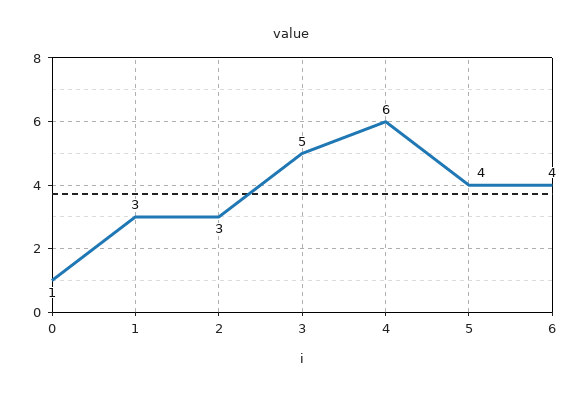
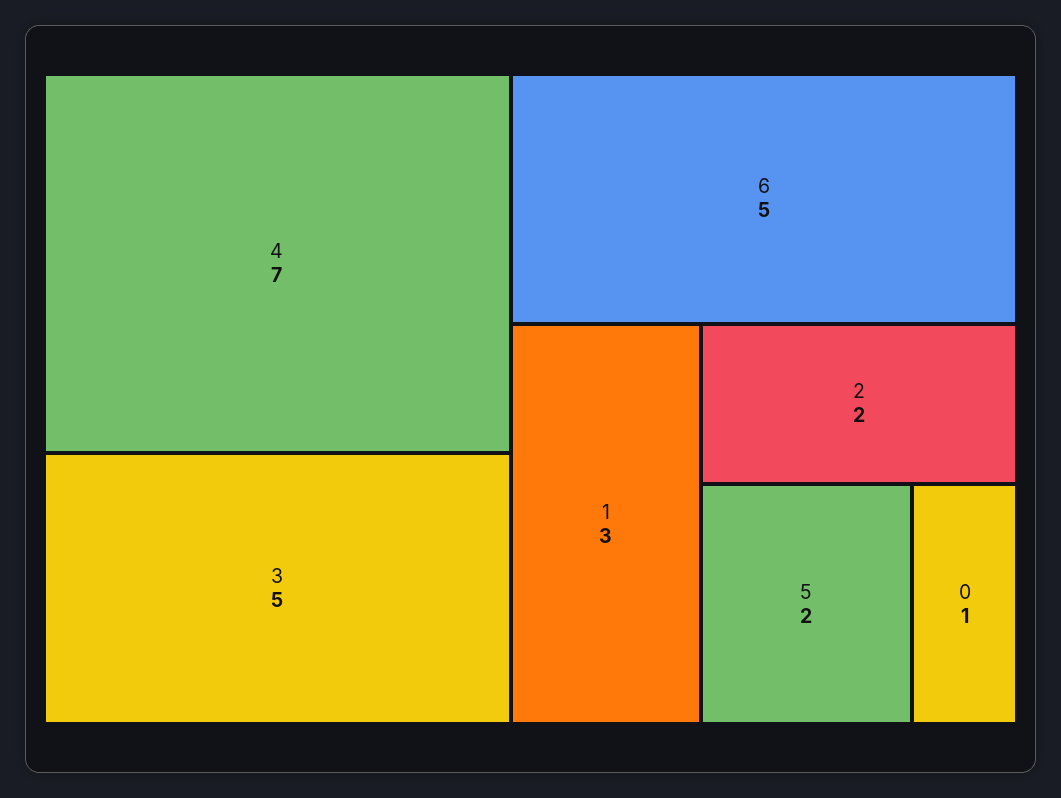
  {
    "0": 1,
    "1": 3,
-   "2": 3,
+   "2": 2,
    "3": 5,
-   "4": 6,
+   "4": 7,
-   "5": 4,
+   "5": 2,
-   "6": 4
+   "6": 5
  }

